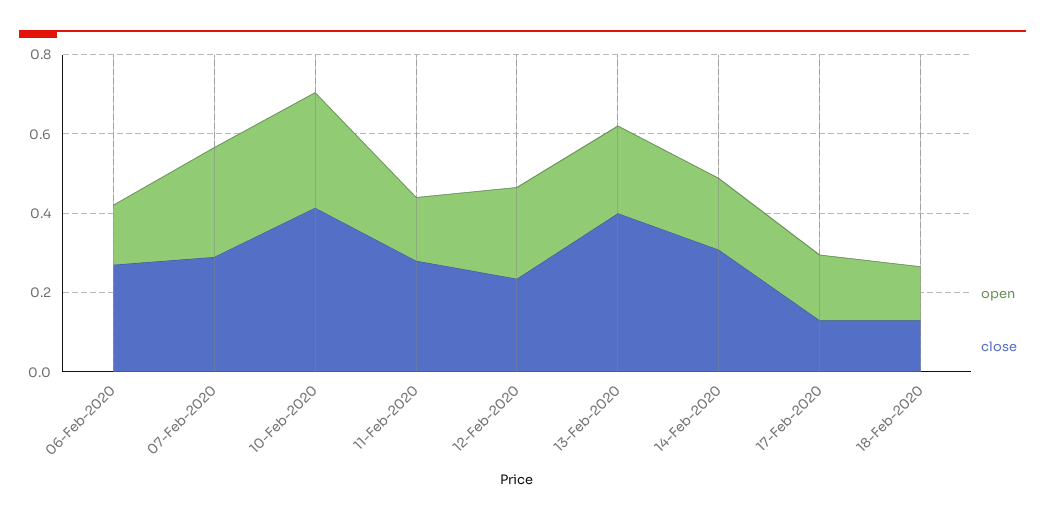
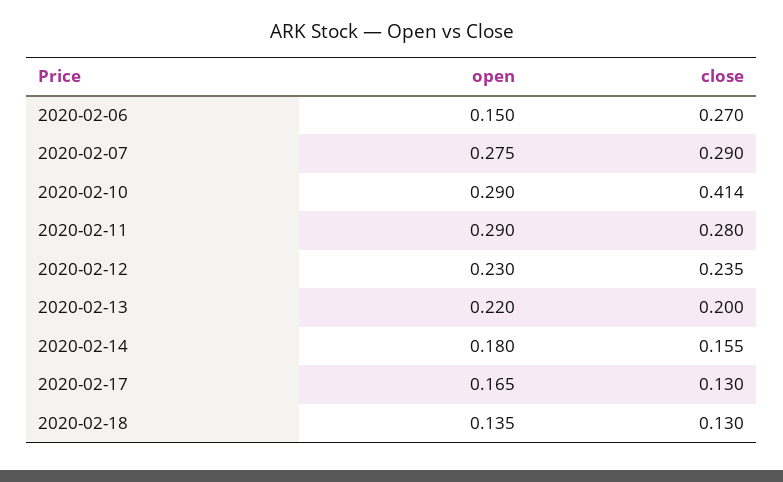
  {
    "open": {
      "06-Feb-2020": 0.15,
      "07-Feb-2020": 0.275,
      "10-Feb-2020": 0.29,
-     "11-Feb-2020": 0.15,
+     "11-Feb-2020": 0.29,
      "12-Feb-2020": 0.23,
      "13-Feb-2020": 0.22,
      "14-Feb-2020": 0.18,
      "17-Feb-2020": 0.165,
      "18-Feb-2020": 0.135
    },
    "close": {
      "06-Feb-2020": 0.27,
      "07-Feb-2020": 0.29,
      "10-Feb-2020": 0.414,
      "11-Feb-2020": 0.28,
      "12-Feb-2020": 0.235,
-     "13-Feb-2020": 0.4,
+     "13-Feb-2020": 0.2,
-     "14-Feb-2020": 0.3,
+     "14-Feb-2020": 0.155,
      "17-Feb-2020": 0.13,
      "18-Feb-2020": 0.13
    }
  }

